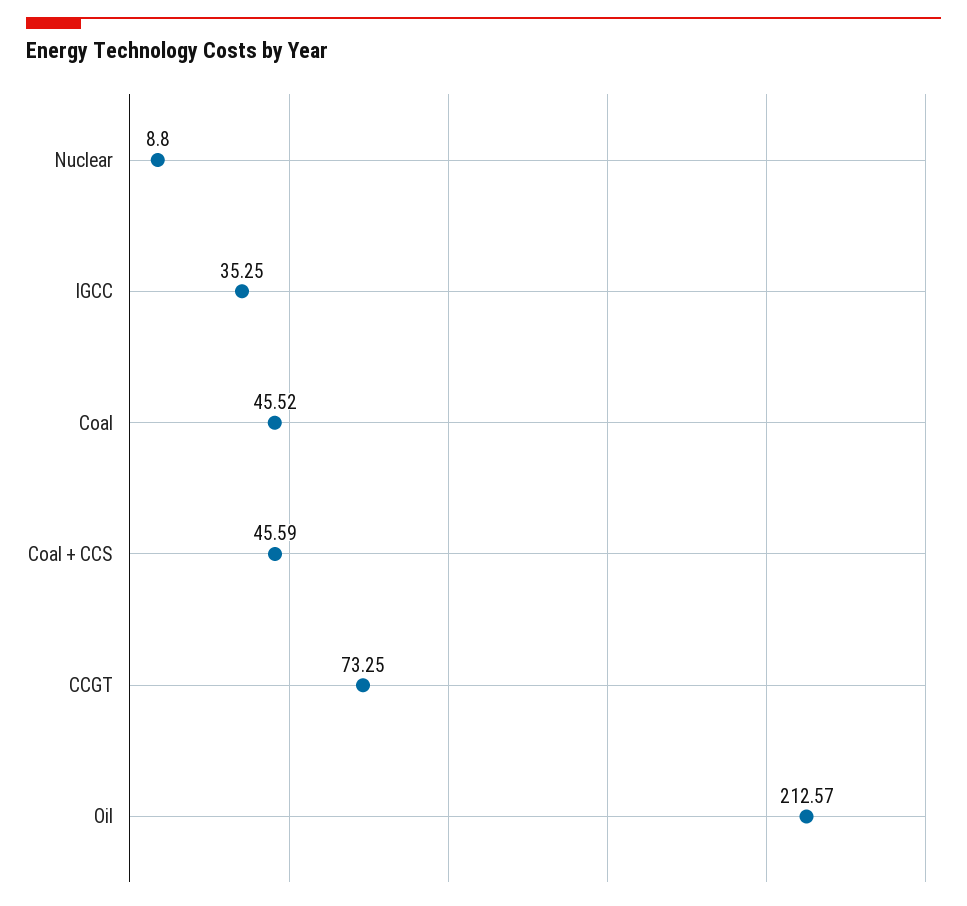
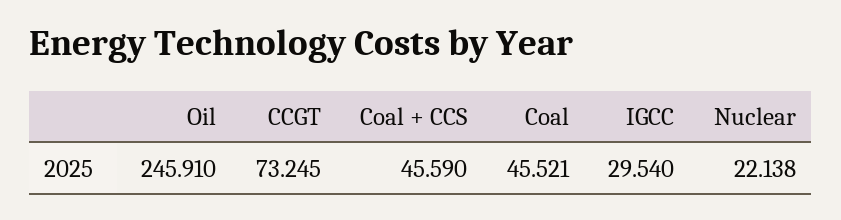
  {
-   "Nuclear": 8.8,
+   "Nuclear": 22.138,
-   "IGCC": 35.25,
+   "IGCC": 29.54,
    "Coal": 45.521,
    "Coal + CCS": 45.59,
    "CCGT": 73.245,
-   "Oil": 212.57
+   "Oil": 245.91
  }

